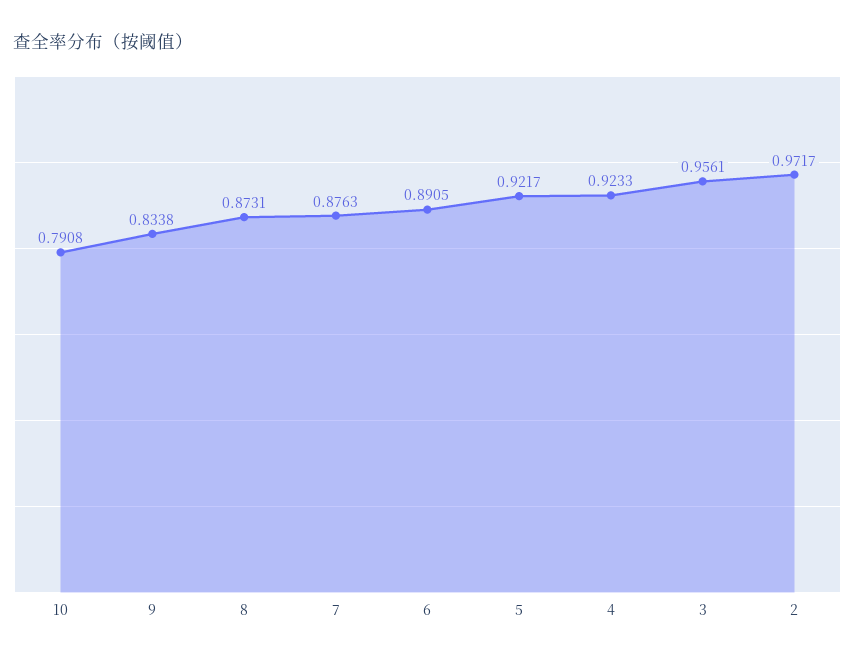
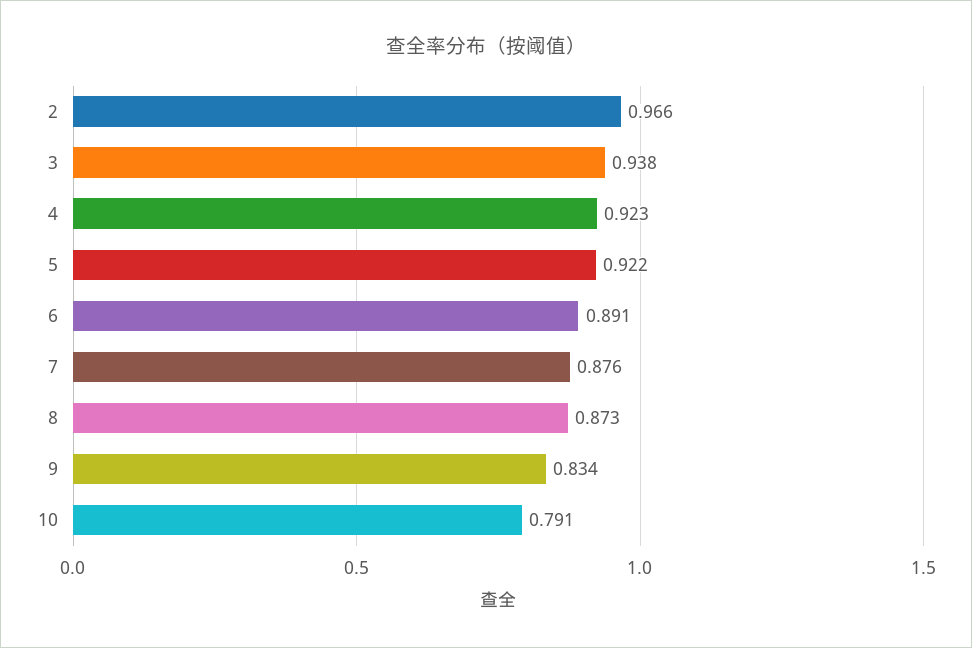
  {
    "10": 0.7908,
    "9": 0.8338,
    "8": 0.8731,
    "7": 0.8763,
    "6": 0.8905,
    "5": 0.9217,
    "4": 0.9233,
-   "3": 0.9561,
+   "3": 0.938,
-   "2": 0.9717
+   "2": 0.966
  }

